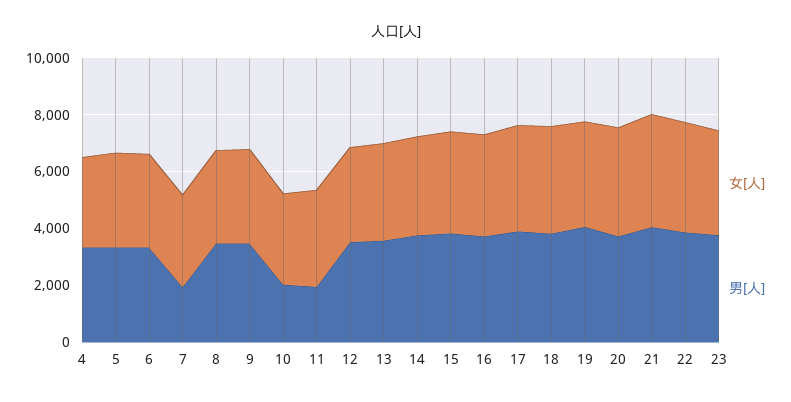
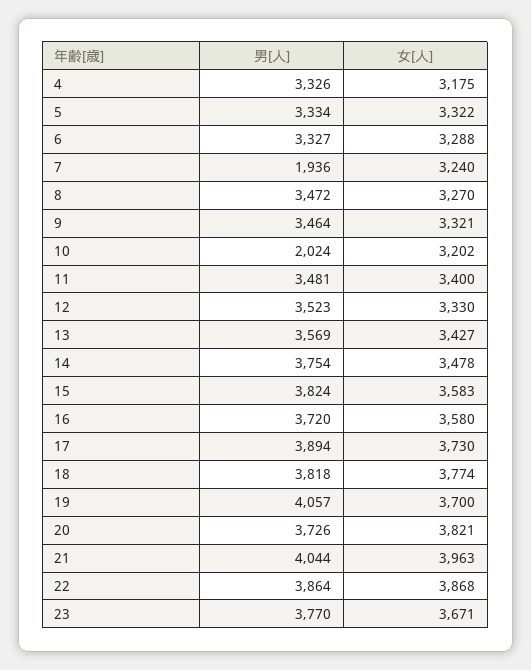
  {
    "女[人]": {
      "4": 3175,
      "5": 3322,
      "6": 3288,
      "7": 3240,
      "8": 3270,
      "9": 3321,
      "10": 3202,
      "11": 3400,
      "12": 3330,
      "13": 3427,
      "14": 3478,
      "15": 3583,
      "16": 3580,
      "17": 3730,
      "18": 3774,
      "19": 3700,
      "20": 3821,
      "21": 3963,
      "22": 3868,
      "23": 3671
    },
    "男[人]": {
      "4": 3326,
      "5": 3334,
      "6": 3327,
      "7": 1936,
      "8": 3472,
      "9": 3464,
      "10": 2024,
-     "11": 2000,
+     "11": 3481,
      "12": 3523,
      "13": 3569,
      "14": 3754,
      "15": 3824,
      "16": 3720,
      "17": 3894,
      "18": 3818,
      "19": 4057,
      "20": 3726,
      "21": 4044,
      "22": 3864,
      "23": 3770
    }
  }

